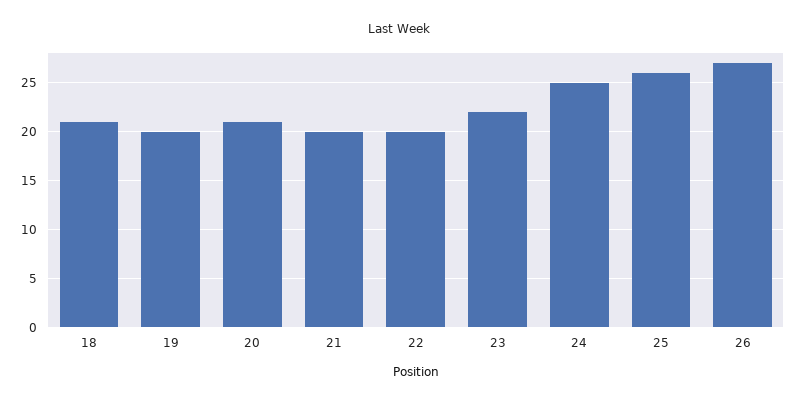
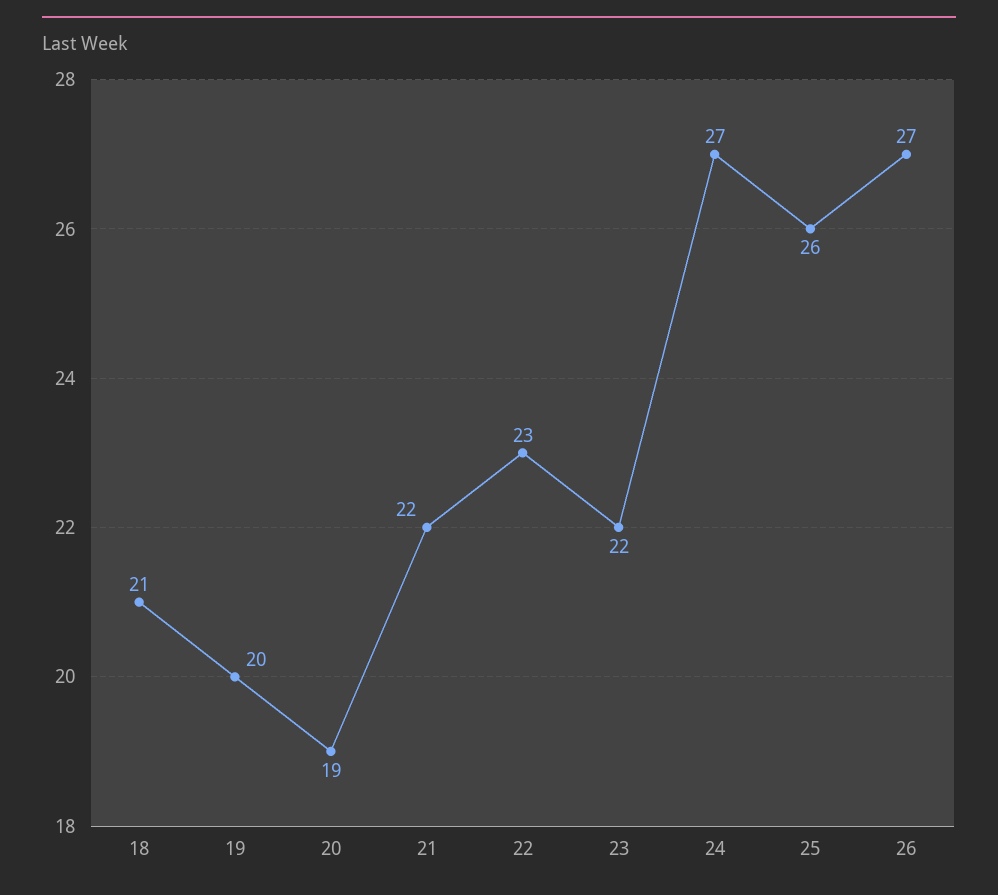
  {
    "18": 21,
    "19": 20,
-   "20": 21,
+   "20": 19,
-   "21": 20,
+   "21": 22,
-   "22": 20,
+   "22": 23,
    "23": 22,
-   "24": 25,
+   "24": 27,
    "25": 26,
    "26": 27
  }

